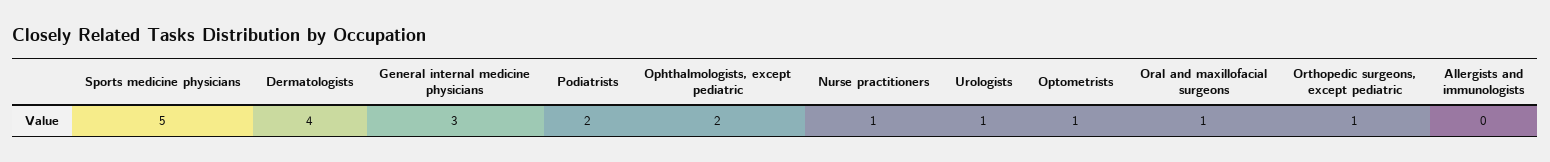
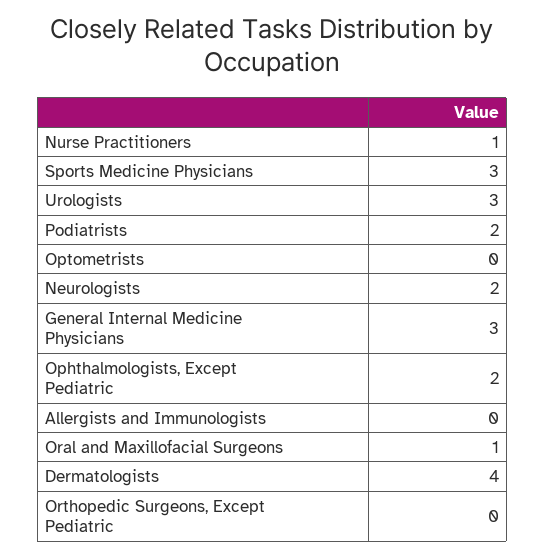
  {
-   "Sports medicine physicians": 5,
+   "Sports medicine physicians": 3,
    "Dermatologists": 4,
    "General internal medicine physicians": 3,
    "Podiatrists": 2,
    "Ophthalmologists, except pediatric": 2,
    "Nurse practitioners": 1,
-   "Urologists": 1,
+   "Urologists": 3,
-   "Optometrists": 1,
+   "Optometrists": 0,
    "Oral and maxillofacial surgeons": 1,
-   "Orthopedic surgeons, except pediatric": 1,
+   "Orthopedic surgeons, except pediatric": 0,
-   "Allergists and immunologists": 0
+   "Allergists and immunologists": 0,
+   "Neurologists": 2
  }

